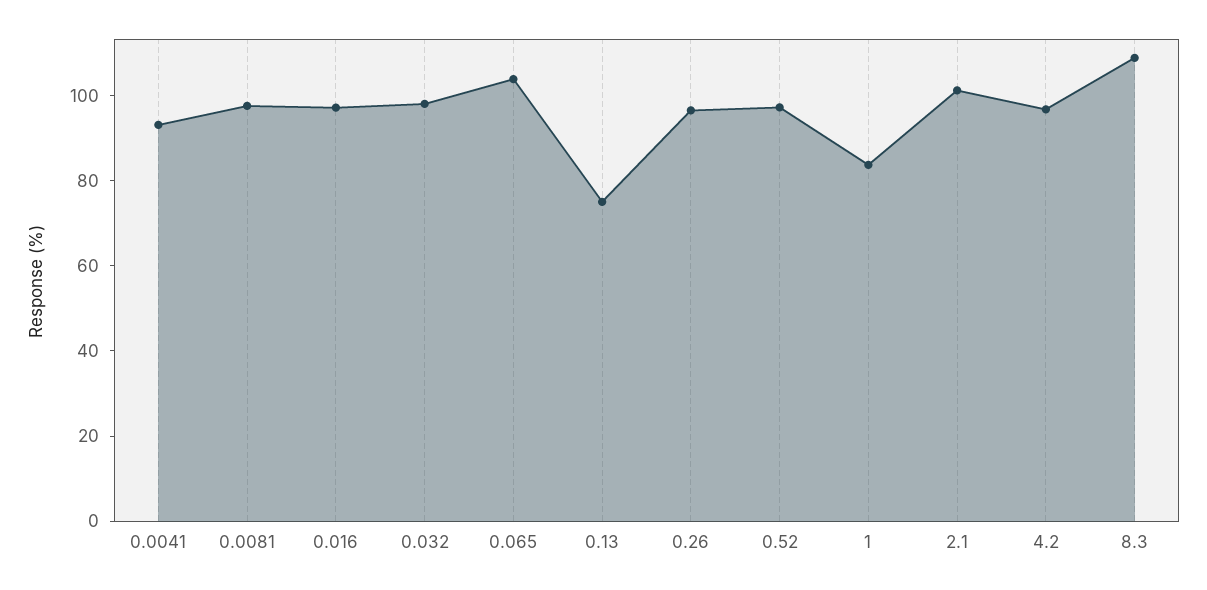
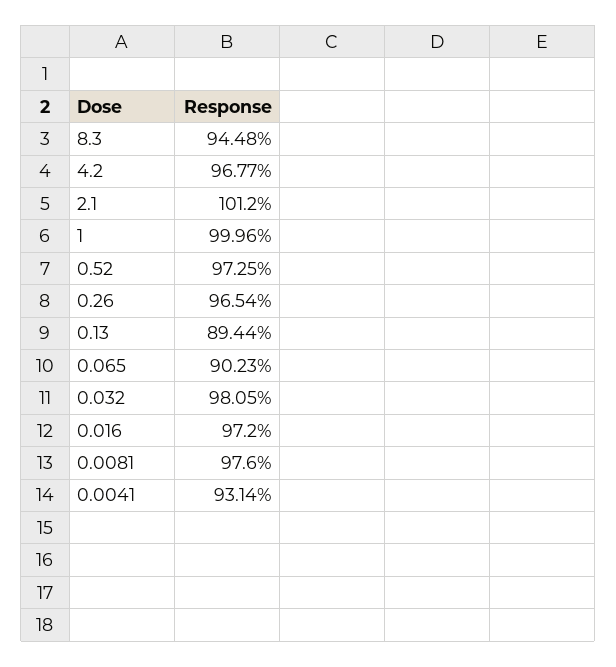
  {
    "0.0041": 93.14,
    "0.0081": 97.6,
    "0.016": 97.2,
    "0.032": 98.05,
-   "0.065": 105,
+   "0.065": 90.23,
-   "0.13": 75,
+   "0.13": 89.44,
    "0.26": 96.54,
    "0.52": 97.25,
-   "1": 85,
+   "1": 99.96,
    "2.1": 101.2,
    "4.2": 96.77,
-   "8.3": 110
+   "8.3": 94.48
  }

